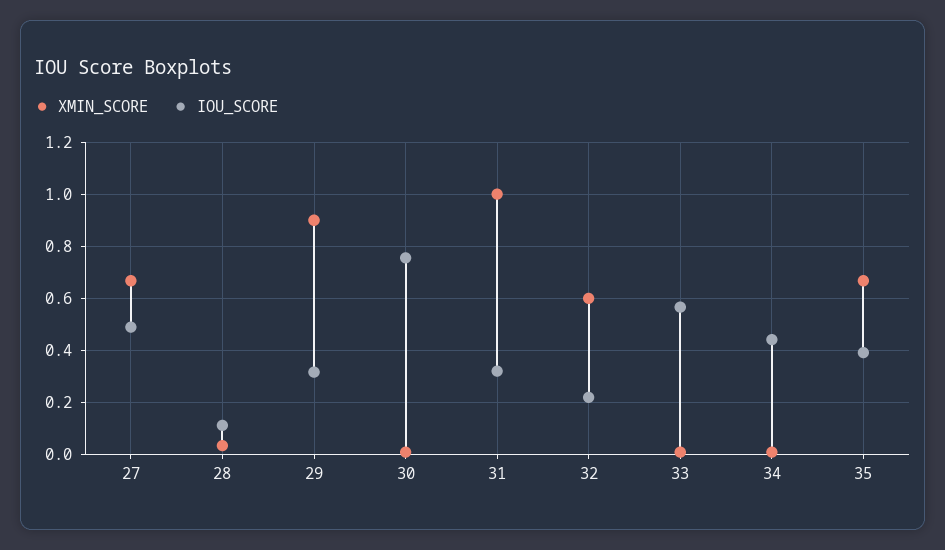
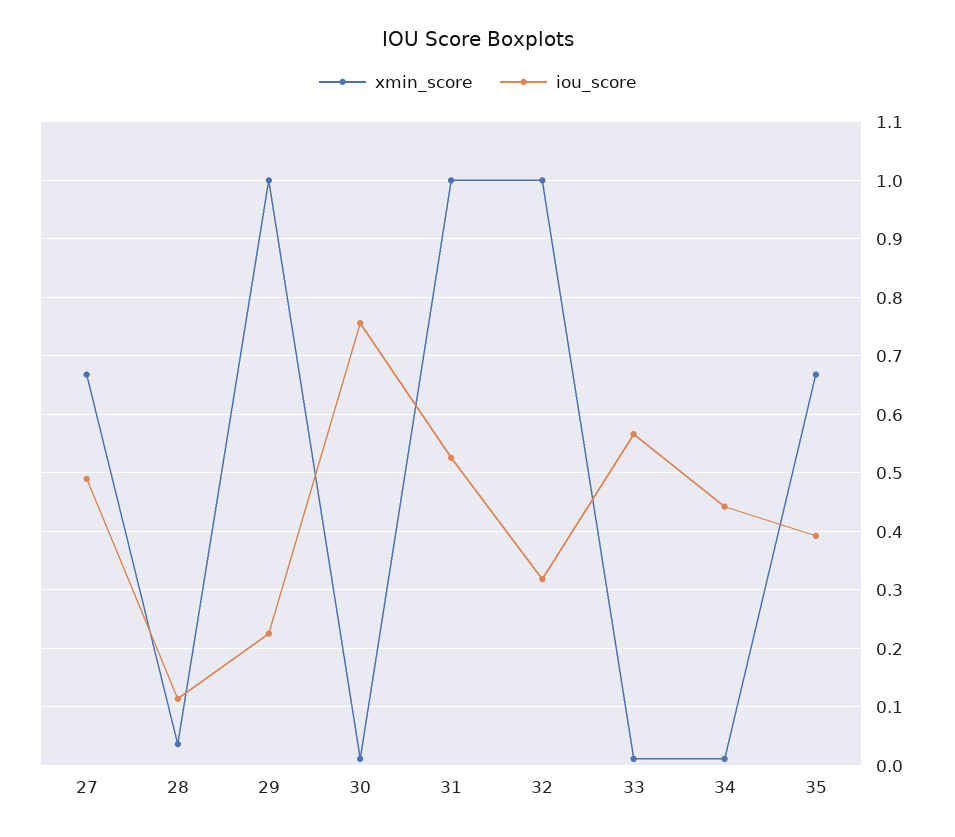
  {
    "XMIN_SCORE": {
      "27": 0.66,
      "28": 0.04,
-     "29": 0.9,
+     "29": 1,
      "30": 0.02,
      "31": 1,
-     "32": 0.6,
+     "32": 1,
      "33": 0.02,
      "34": 0.02,
      "35": 0.66
    },
    "IOU_SCORE": {
      "27": 0.48,
      "28": 0.12,
-     "29": 0.325,
+     "29": 0.22,
      "30": 0.76,
-     "31": 0.325,
+     "31": 0.52,
-     "32": 0.225,
+     "32": 0.32,
      "33": 0.56,
      "34": 0.44,
      "35": 0.4
    }
  }

